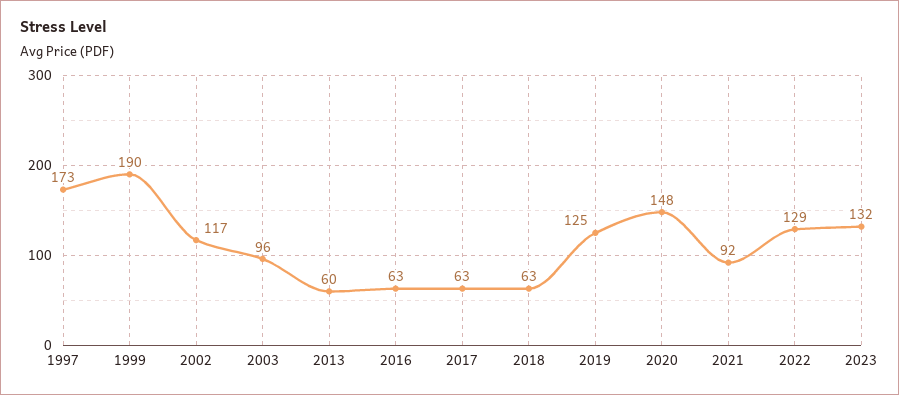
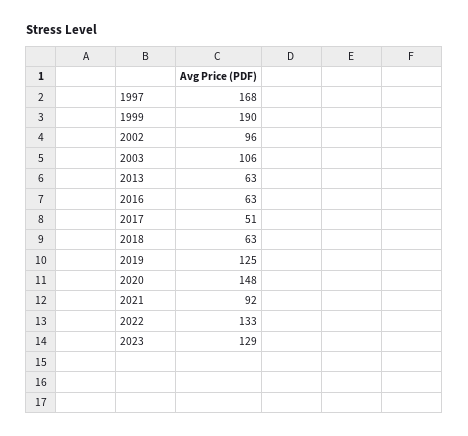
  {
-   "1997": 173,
+   "1997": 168,
    "1999": 190,
-   "2002": 117,
+   "2002": 96,
-   "2003": 96,
+   "2003": 106,
-   "2013": 60,
+   "2013": 63,
    "2016": 63,
-   "2017": 63,
+   "2017": 51,
    "2018": 63,
    "2019": 125,
    "2020": 148,
    "2021": 92,
-   "2022": 129,
+   "2022": 133,
-   "2023": 132
+   "2023": 129
  }

